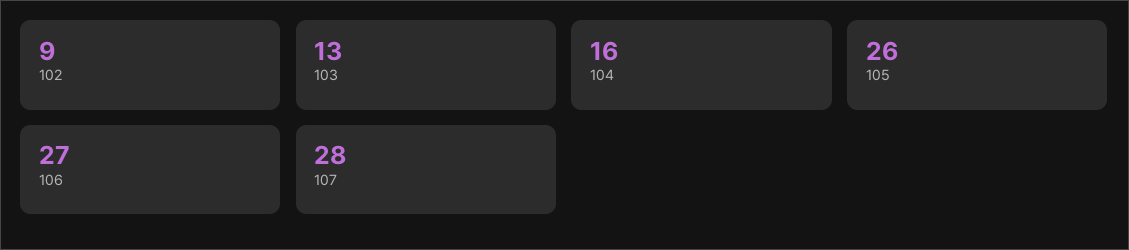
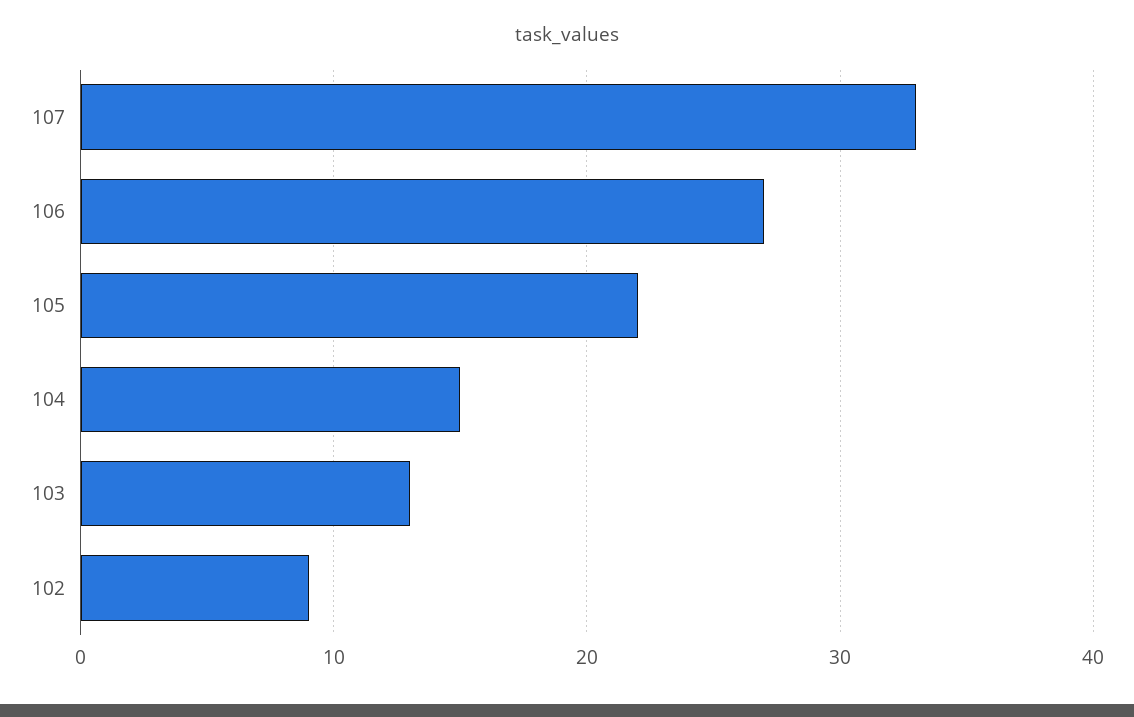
  {
    "102": 9,
    "103": 13,
-   "104": 16,
+   "104": 15,
-   "105": 26,
+   "105": 22,
    "106": 27,
-   "107": 28
+   "107": 33
  }

